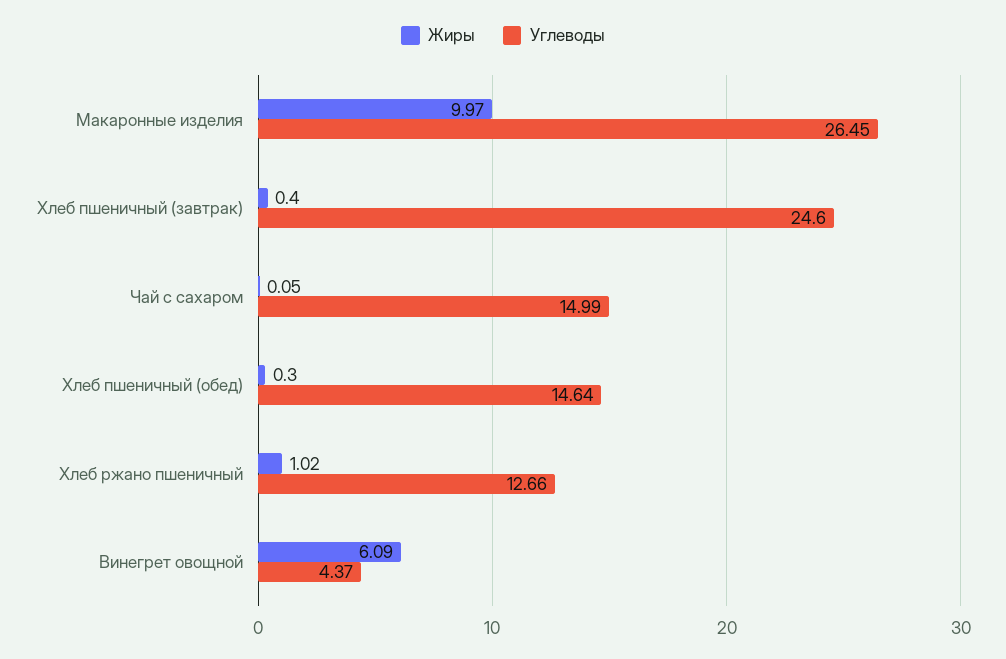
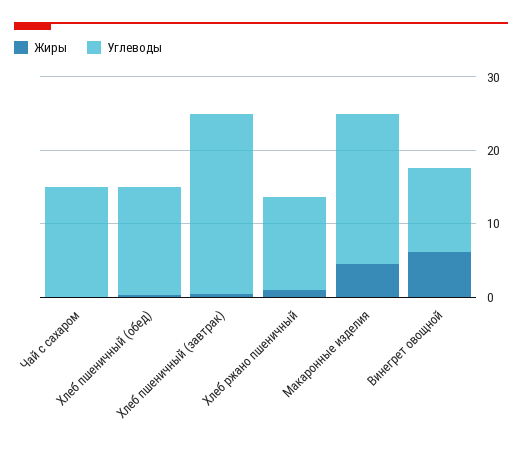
  {
    "Жиры": {
-     "Макаронные изделия": 9.97,
+     "Макаронные изделия": 4,
      "Хлеб пшеничный (завтрак)": 0.4,
      "Чай с сахаром": 0.05,
      "Хлеб пшеничный (обед)": 0.3,
      "Хлеб ржано пшеничный": 1.02,
      "Винегрет овощной": 6.09
    },
    "Углеводы": {
-     "Макаронные изделия": 26.45,
+     "Макаронные изделия": 20,
      "Хлеб пшеничный (завтрак)": 24.6,
      "Чай с сахаром": 14.99,
      "Хлеб пшеничный (обед)": 14.64,
      "Хлеб ржано пшеничный": 12.66,
-     "Винегрет овощной": 4.37
+     "Винегрет овощной": 12
    }
  }

